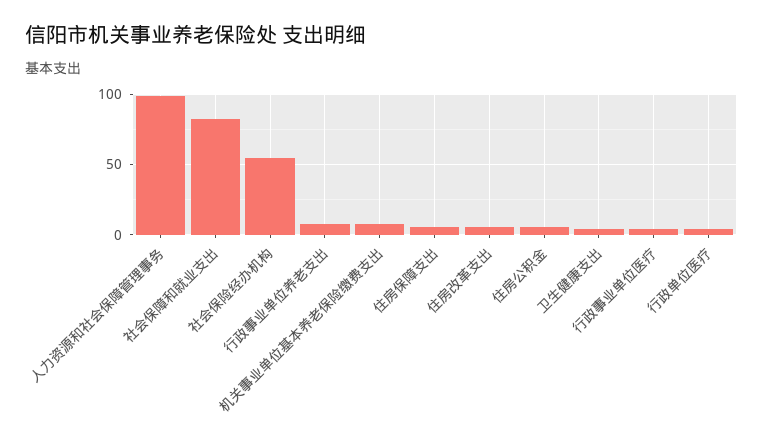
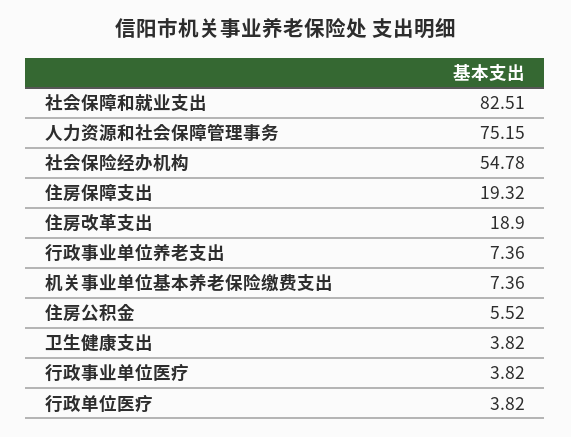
  {
-   "人力资源和社会保障管理事务": 100,
+   "人力资源和社会保障管理事务": 75.15,
    "社会保障和就业支出": 82.51,
    "社会保险经办机构": 54.78,
    "行政事业单位养老支出": 7.36,
    "机关事业单位基本养老保险缴费支出": 7.36,
-   "住房保障支出": 5,
+   "住房保障支出": 19.32,
-   "住房改革支出": 5,
+   "住房改革支出": 18.9,
    "住房公积金": 5.52,
    "卫生健康支出": 3.82,
    "行政事业单位医疗": 3.82,
    "行政单位医疗": 3.82
  }

